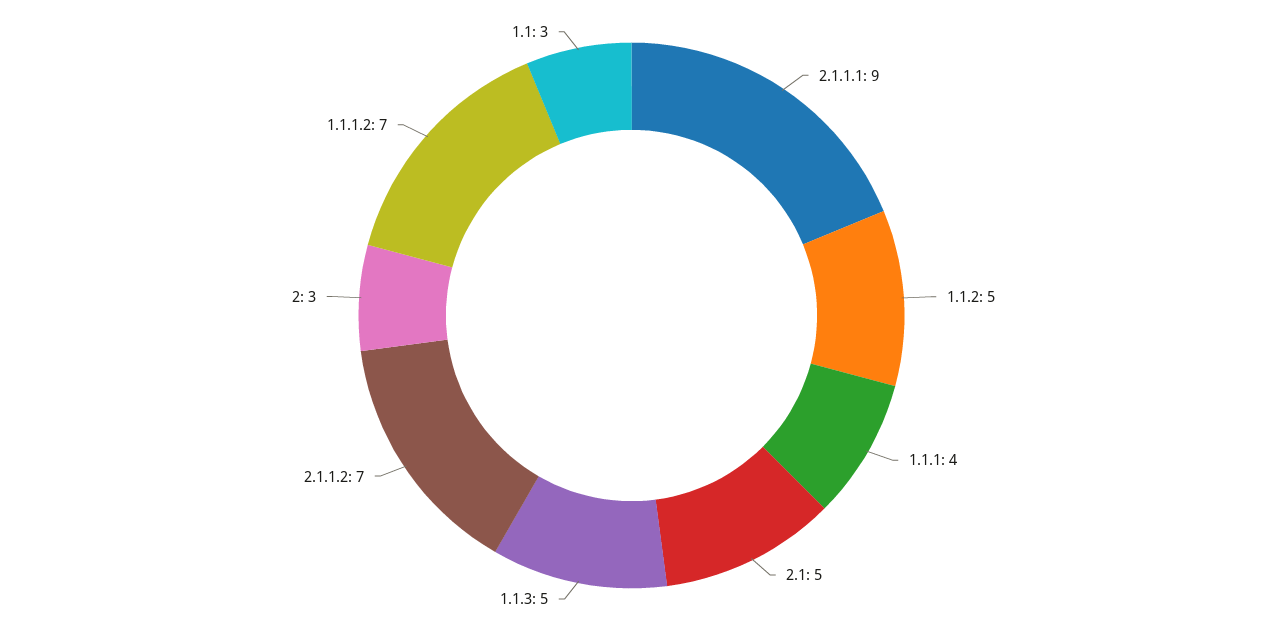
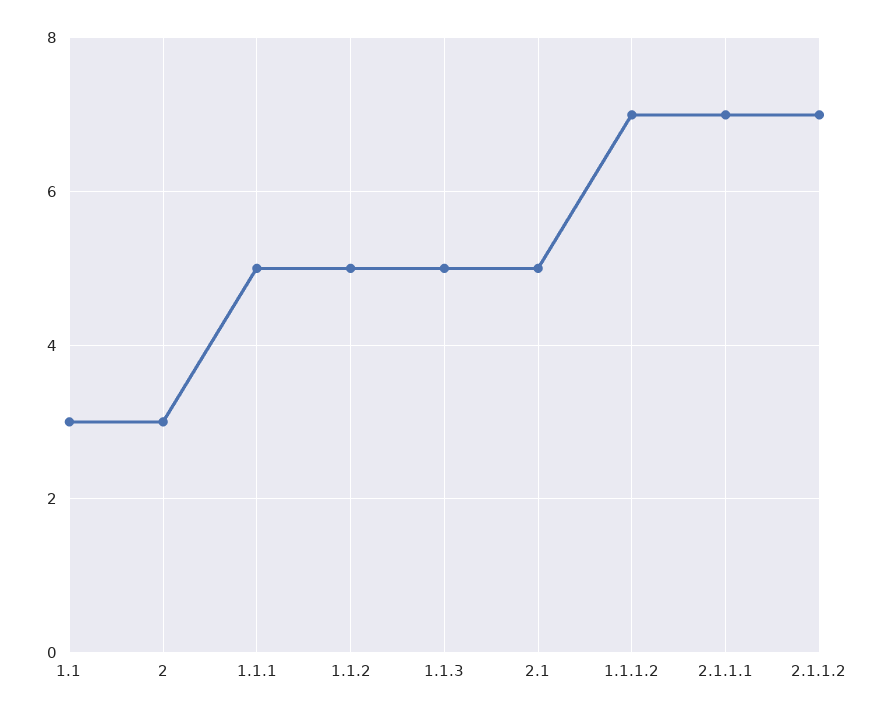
  {
-   "2.1.1.1": 9,
+   "2.1.1.1": 7,
    "1.1.2": 5,
-   "1.1.1": 4,
+   "1.1.1": 5,
    "2.1": 5,
    "1.1.3": 5,
    "2.1.1.2": 7,
    "2": 3,
    "1.1.1.2": 7,
    "1.1": 3
  }

